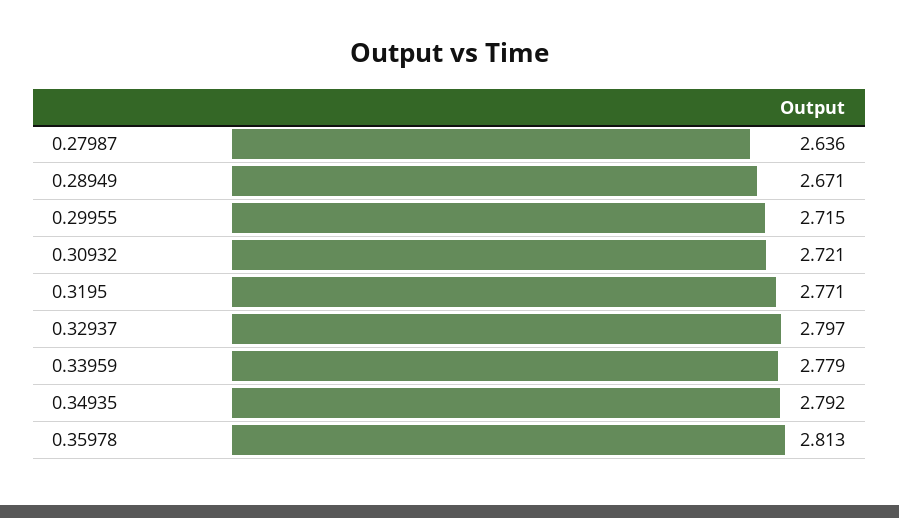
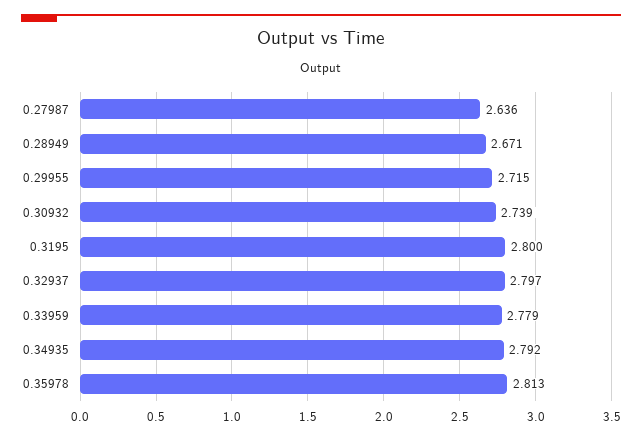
  {
    "0.27987": 2.636,
    "0.28949": 2.671,
    "0.29955": 2.715,
-   "0.30932": 2.721,
+   "0.30932": 2.739,
-   "0.3195": 2.771,
+   "0.3195": 2.8,
    "0.32937": 2.797,
    "0.33959": 2.779,
    "0.34935": 2.792,
    "0.35978": 2.813
  }

